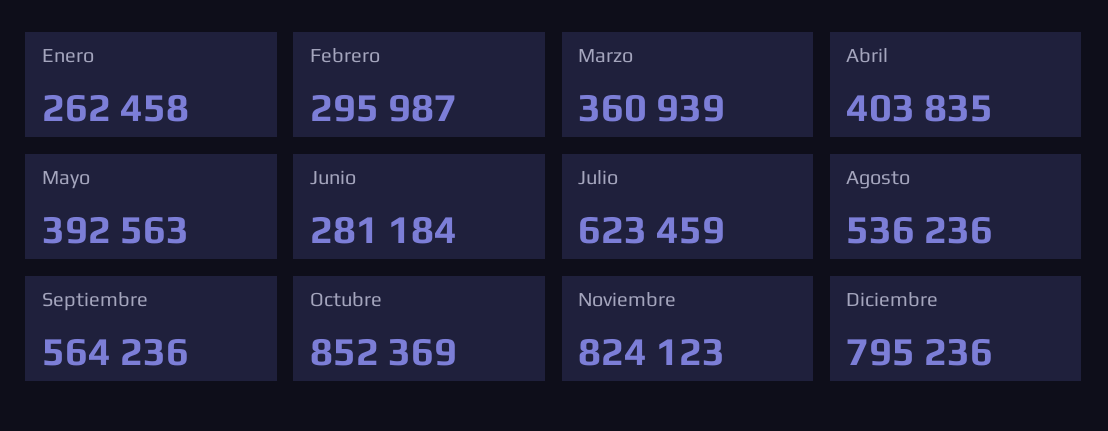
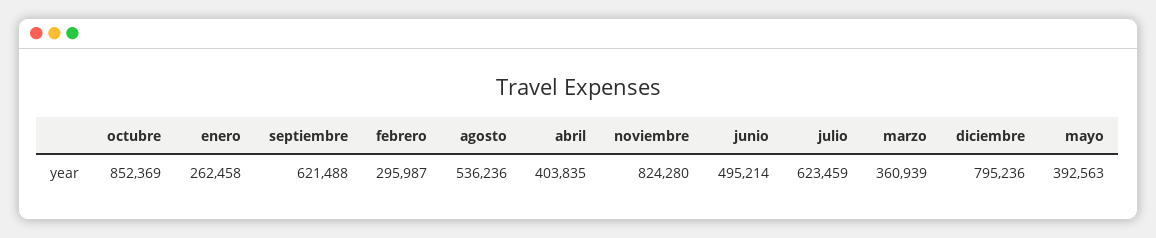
  {
    "Enero": 262458,
    "Febrero": 295987,
    "Marzo": 360939,
    "Abril": 403835,
    "Mayo": 392563,
-   "Junio": 281184,
+   "Junio": 495214,
    "Julio": 623459,
    "Agosto": 536236,
-   "Septiembre": 564236,
+   "Septiembre": 621488,
    "Octubre": 852369,
-   "Noviembre": 824123,
+   "Noviembre": 824280,
    "Diciembre": 795236
  }

